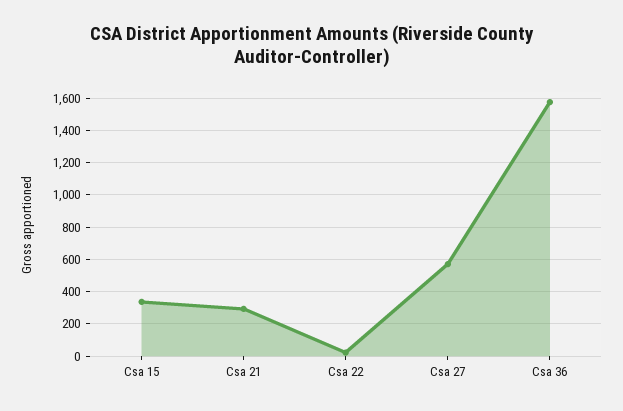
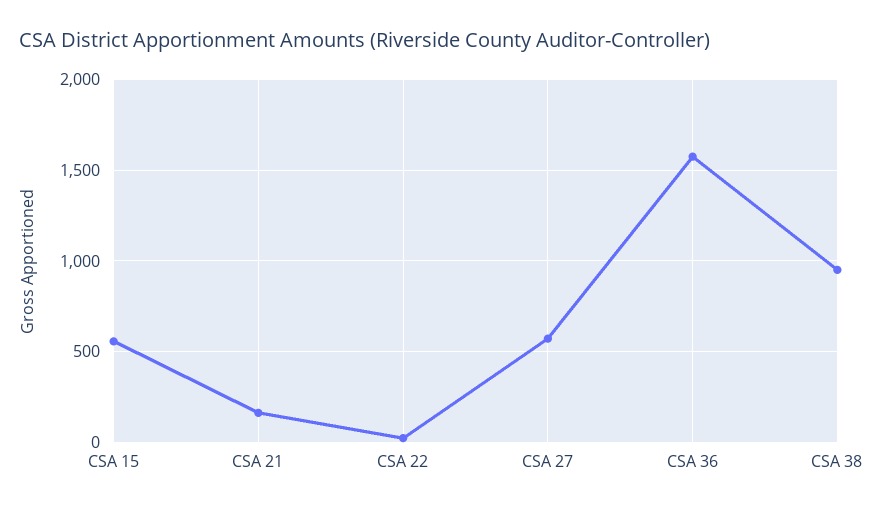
  {
-   "Csa 15": 350,
+   "Csa 15": 550,
-   "Csa 21": 300,
+   "Csa 21": 150,
    "Csa 22": 0,
    "Csa 27": 550,
-   "Csa 36": 1600
+   "Csa 36": 1600,
+   "CSA 38": 950
  }

